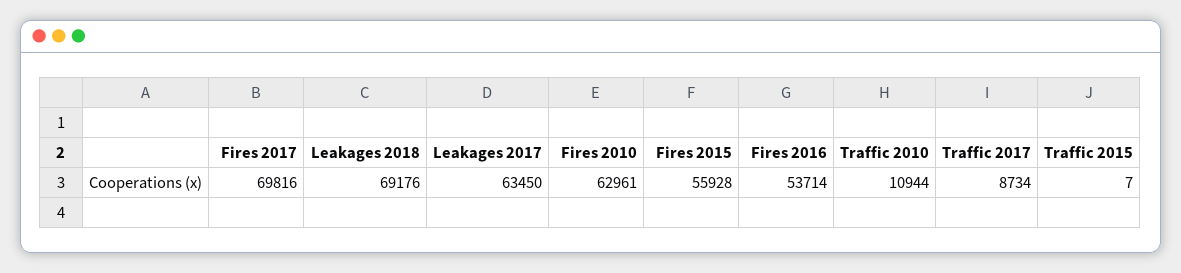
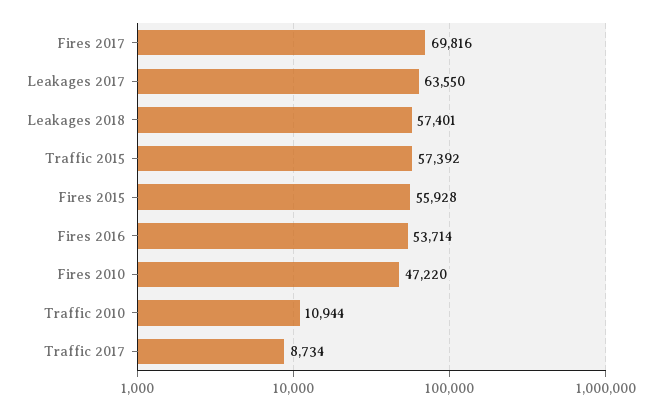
  {
    "Fires 2017": 69816,
-   "Leakages 2018": 69176,
+   "Leakages 2018": 57401,
-   "Leakages 2017": 63450,
+   "Leakages 2017": 63550,
-   "Fires 2010": 62961,
+   "Fires 2010": 47220,
    "Fires 2015": 55928,
    "Fires 2016": 53714,
    "Traffic 2010": 10944,
    "Traffic 2017": 8734,
-   "Traffic 2015": 7
+   "Traffic 2015": 57392
  }

